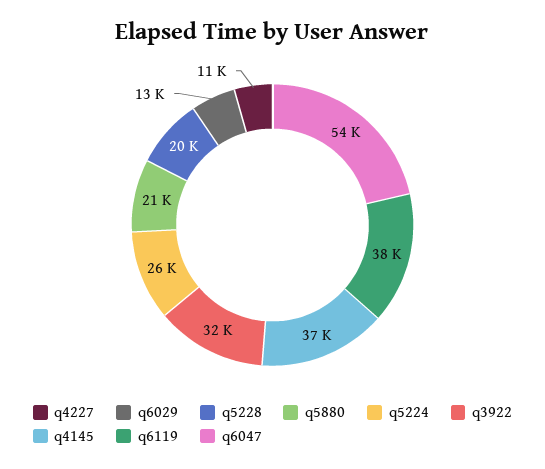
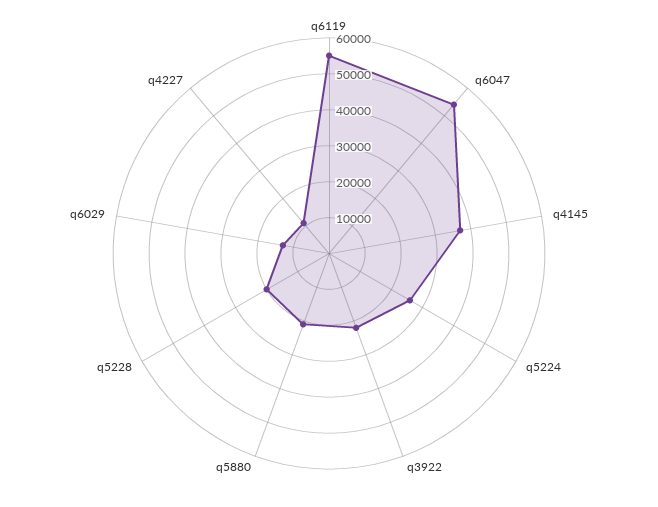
  {
    "q4227": 11000,
    "q6029": 13000,
    "q5228": 20000,
    "q5880": 21000,
    "q5224": 26000,
-   "q3922": 32000,
+   "q3922": 22500,
    "q4145": 37000,
-   "q6119": 38000,
+   "q6119": 55000,
    "q6047": 54000
  }

